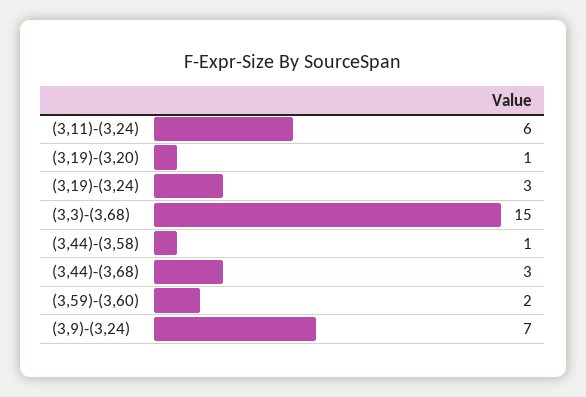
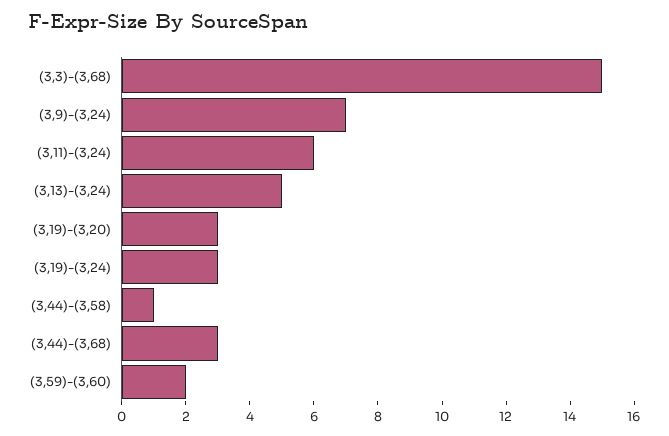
  {
    "(3,11)-(3,24)": 6,
-   "(3,19)-(3,20)": 1,
+   "(3,19)-(3,20)": 3,
    "(3,19)-(3,24)": 3,
    "(3,3)-(3,68)": 15,
    "(3,44)-(3,58)": 1,
    "(3,44)-(3,68)": 3,
    "(3,59)-(3,60)": 2,
-   "(3,9)-(3,24)": 7
+   "(3,9)-(3,24)": 7,
+   "(3,13)-(3,24)": 5
  }

